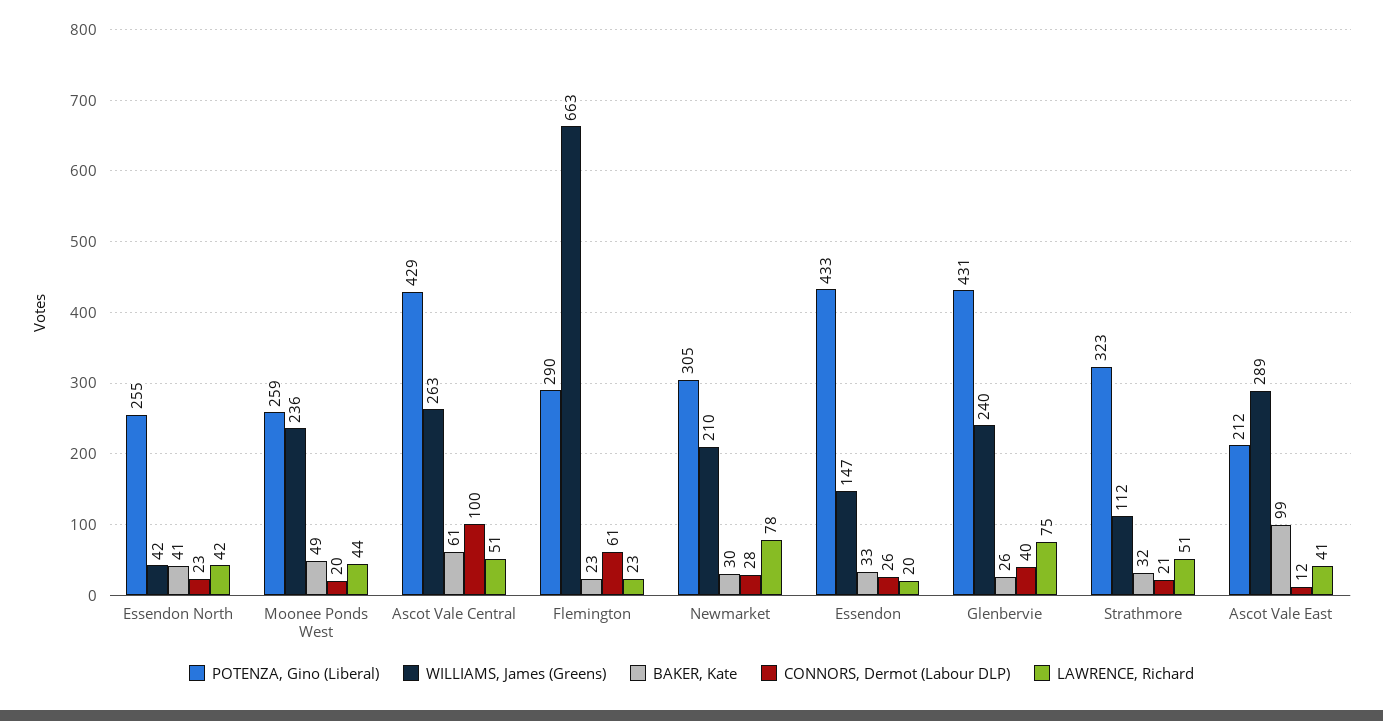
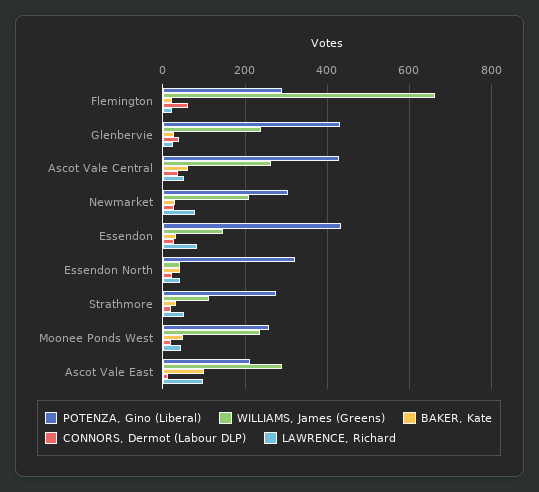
  {
    "POTENZA, Gino (Liberal)": {
-     "Essendon North": 255,
+     "Essendon North": 320,
      "Moonee Ponds West": 259,
      "Ascot Vale Central": 429,
      "Flemington": 290,
      "Newmarket": 305,
      "Essendon": 433,
      "Glenbervie": 431,
-     "Strathmore": 323,
+     "Strathmore": 280,
      "Ascot Vale East": 212
    },
    "WILLIAMS, James (Greens)": {
      "Essendon North": 42,
      "Moonee Ponds West": 236,
      "Ascot Vale Central": 263,
      "Flemington": 663,
      "Newmarket": 210,
      "Essendon": 147,
      "Glenbervie": 240,
      "Strathmore": 112,
      "Ascot Vale East": 289
    },
    "BAKER, Kate": {
      "Essendon North": 41,
      "Moonee Ponds West": 49,
      "Ascot Vale Central": 61,
      "Flemington": 23,
      "Newmarket": 30,
      "Essendon": 33,
      "Glenbervie": 26,
      "Strathmore": 32,
      "Ascot Vale East": 99
    },
    "CONNORS, Dermot (Labour DLP)": {
      "Essendon North": 23,
      "Moonee Ponds West": 20,
-     "Ascot Vale Central": 100,
+     "Ascot Vale Central": 40,
      "Flemington": 61,
      "Newmarket": 28,
      "Essendon": 26,
      "Glenbervie": 40,
      "Strathmore": 21,
      "Ascot Vale East": 12
    },
    "LAWRENCE, Richard": {
      "Essendon North": 42,
      "Moonee Ponds West": 44,
      "Ascot Vale Central": 51,
      "Flemington": 23,
      "Newmarket": 78,
-     "Essendon": 20,
+     "Essendon": 80,
-     "Glenbervie": 75,
+     "Glenbervie": 20,
      "Strathmore": 51,
-     "Ascot Vale East": 41
+     "Ascot Vale East": 100
    }
  }

